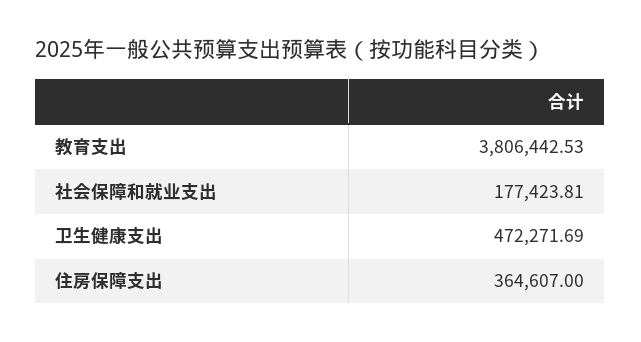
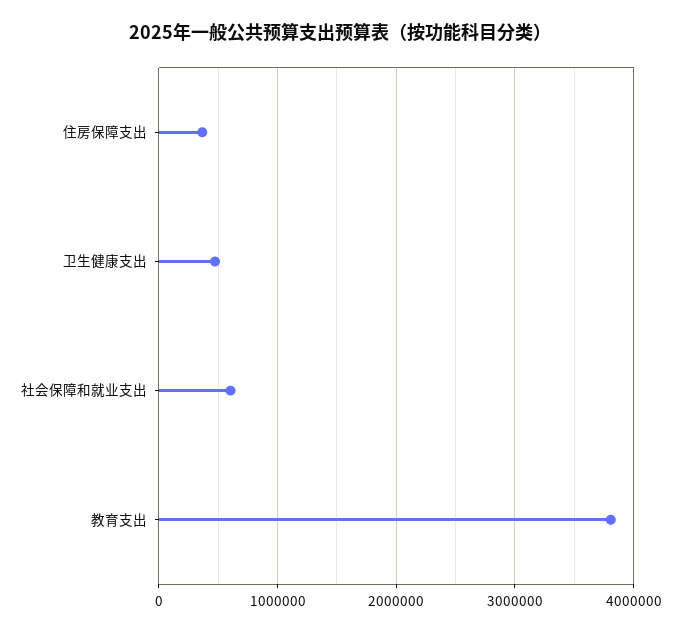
  {
    "教育支出": 3806442.53,
-   "社会保障和就业支出": 177423.81,
+   "社会保障和就业支出": 600000,
    "卫生健康支出": 472271.69,
    "住房保障支出": 364607
  }

